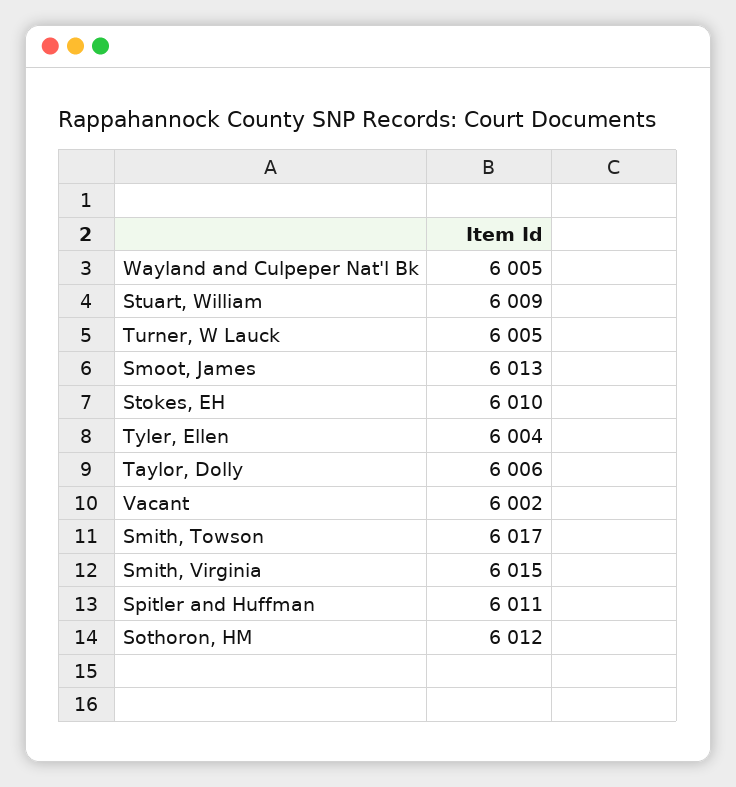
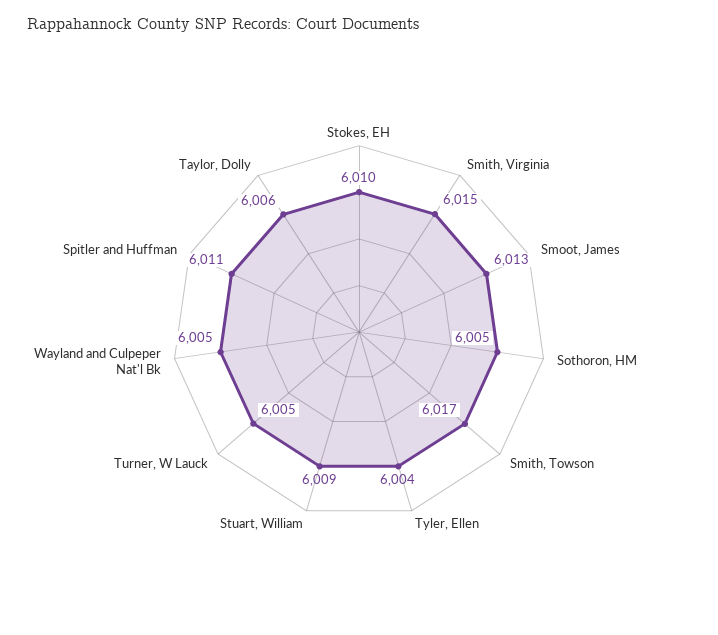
  {
    "Wayland and Culpeper Nat'l Bk": 6005,
    "Stuart, William": 6009,
    "Turner, W Lauck": 6005,
    "Smoot, James": 6013,
    "Stokes, EH": 6010,
    "Tyler, Ellen": 6004,
    "Taylor, Dolly": 6006,
-   "Vacant": 6002,
    "Smith, Towson": 6017,
    "Smith, Virginia": 6015,
    "Spitler and Huffman": 6011,
-   "Sothoron, HM": 6012
+   "Sothoron, HM": 6005
  }

